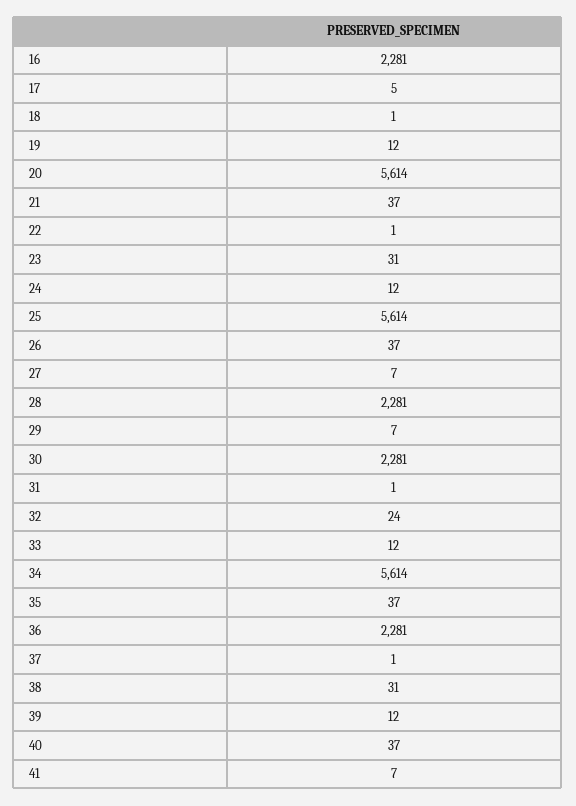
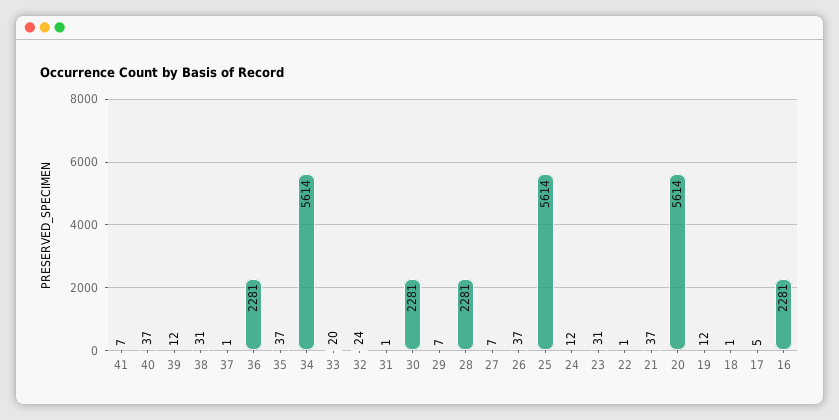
  {
    "16": 2281,
    "17": 5,
    "18": 1,
    "19": 12,
    "20": 5614,
    "21": 37,
    "22": 1,
    "23": 31,
    "24": 12,
    "25": 5614,
    "26": 37,
    "27": 7,
    "28": 2281,
    "29": 7,
    "30": 2281,
    "31": 1,
    "32": 24,
-   "33": 12,
+   "33": 20,
    "34": 5614,
    "35": 37,
    "36": 2281,
    "37": 1,
    "38": 31,
    "39": 12,
    "40": 37,
    "41": 7
  }

